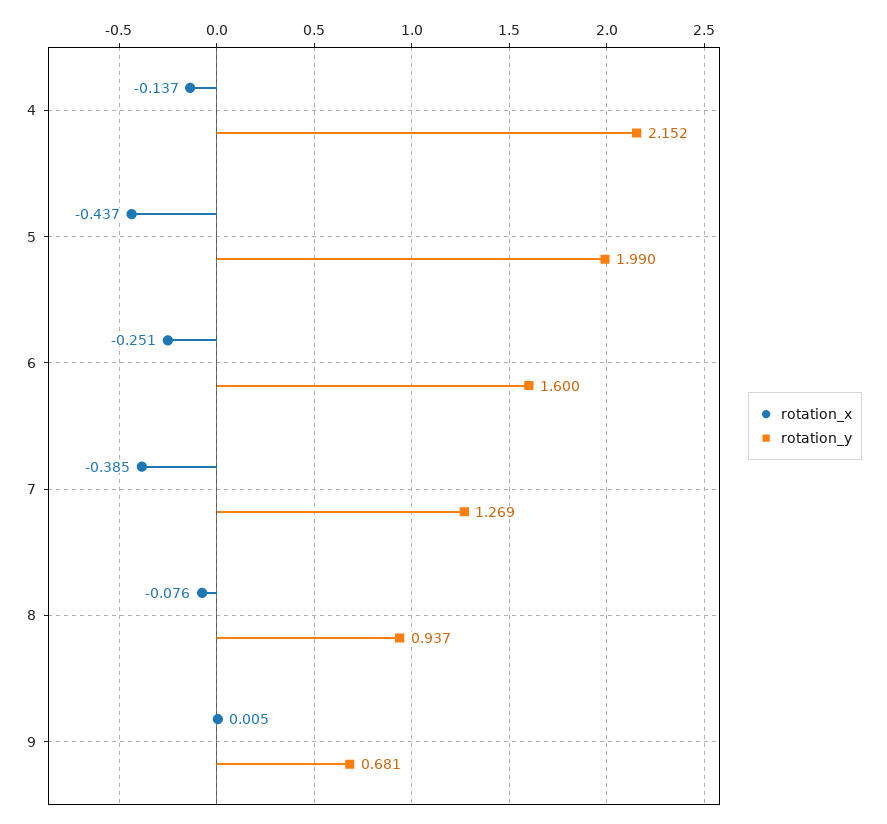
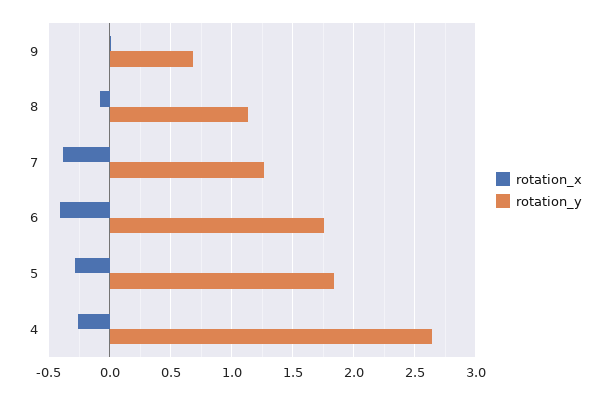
  {
    "rotation_x": {
-     "4": -0.137,
+     "4": -0.25,
-     "5": -0.437,
+     "5": -0.3,
-     "6": -0.251,
+     "6": -0.4,
      "7": -0.385,
      "8": -0.076,
      "9": 0.005
    },
    "rotation_y": {
-     "4": 2.152,
+     "4": 2.65,
-     "5": 1.99,
+     "5": 1.85,
-     "6": 1.6,
+     "6": 1.75,
      "7": 1.269,
-     "8": 0.937,
+     "8": 1.15,
      "9": 0.681
    }
  }

